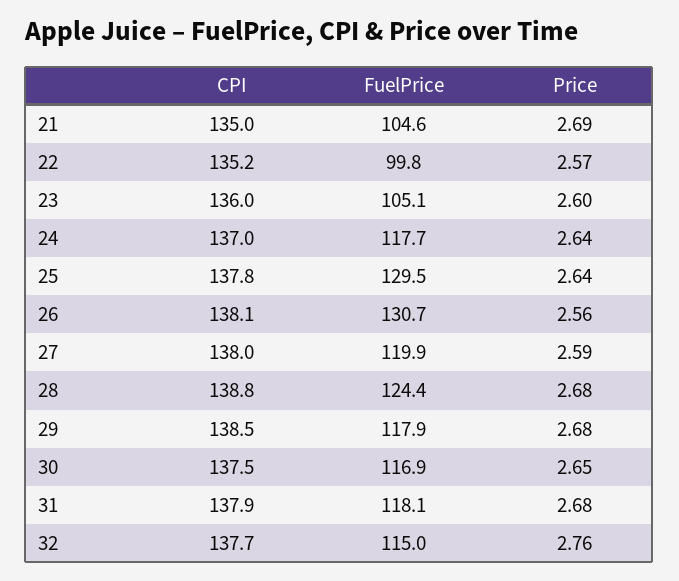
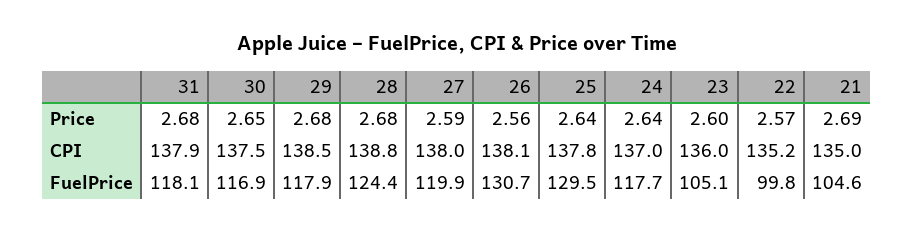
  {
    "CPI": {
      "21": 135,
      "22": 135.2,
      "23": 136,
      "24": 137,
      "25": 137.8,
      "26": 138.1,
      "27": 138,
      "28": 138.8,
      "29": 138.5,
      "30": 137.5,
-     "31": 137.9,
+     "31": 137.9
-     "32": 137.7
    },
    "FuelPrice": {
      "21": 104.6,
      "22": 99.8,
      "23": 105.1,
      "24": 117.7,
      "25": 129.5,
      "26": 130.7,
      "27": 119.9,
      "28": 124.4,
      "29": 117.9,
      "30": 116.9,
-     "31": 118.1,
+     "31": 118.1
-     "32": 115
    },
    "Price": {
      "21": 2.69,
      "22": 2.57,
      "23": 2.6,
      "24": 2.64,
      "25": 2.64,
      "26": 2.56,
      "27": 2.59,
      "28": 2.68,
      "29": 2.68,
      "30": 2.65,
-     "31": 2.68,
+     "31": 2.68
-     "32": 2.76
    }
  }

